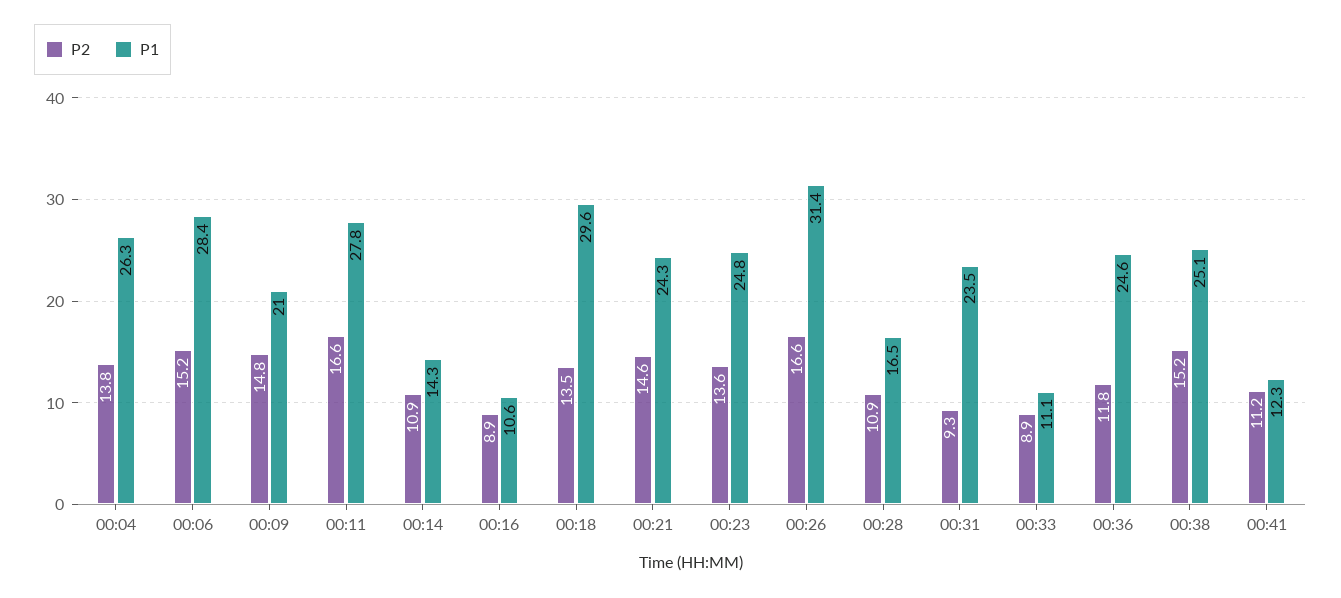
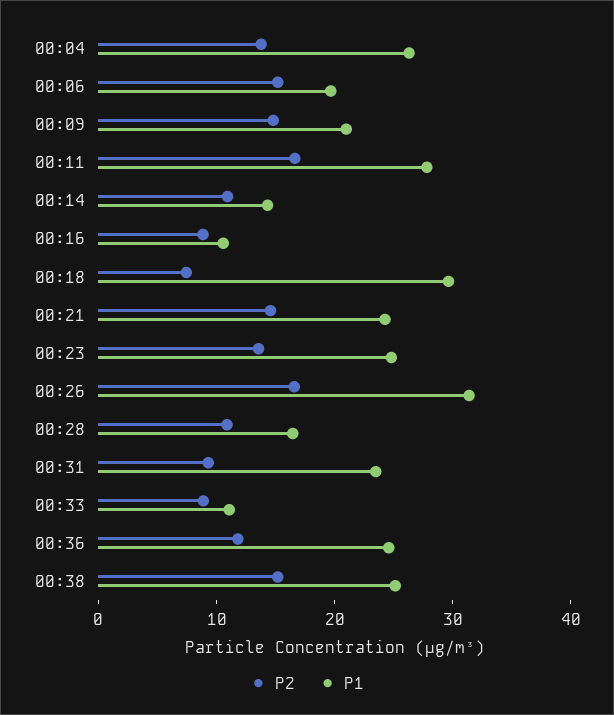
  {
    "P2": {
      "00:04": 13.8,
      "00:06": 15.2,
      "00:09": 14.8,
      "00:11": 16.6,
      "00:14": 10.9,
      "00:16": 8.9,
-     "00:18": 13.5,
+     "00:18": 8,
      "00:21": 14.6,
      "00:23": 13.6,
      "00:26": 16.6,
      "00:28": 10.9,
      "00:31": 9.3,
      "00:33": 8.9,
      "00:36": 11.8,
-     "00:38": 15.2,
+     "00:38": 15.2
-     "00:41": 11.2
    },
    "P1": {
      "00:04": 26.3,
-     "00:06": 28.4,
+     "00:06": 20,
      "00:09": 21,
      "00:11": 27.8,
      "00:14": 14.3,
      "00:16": 10.6,
      "00:18": 29.6,
      "00:21": 24.3,
      "00:23": 24.8,
      "00:26": 31.4,
      "00:28": 16.5,
      "00:31": 23.5,
      "00:33": 11.1,
      "00:36": 24.6,
-     "00:38": 25.1,
+     "00:38": 25.1
-     "00:41": 12.3
    }
  }

